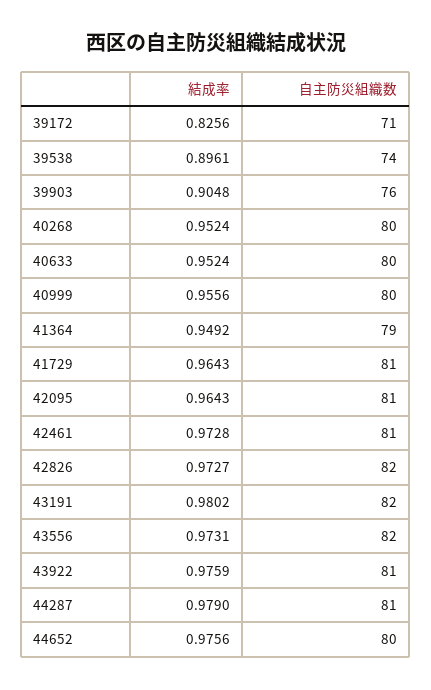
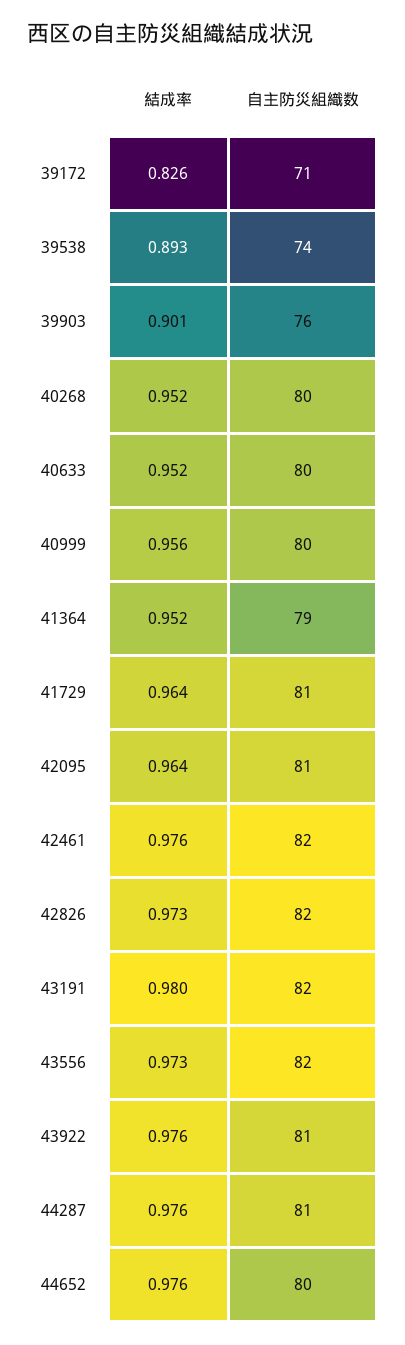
  {
    "結成率": {
      "39172": 0.8256,
-     "39538": 0.8961,
+     "39538": 0.893,
-     "39903": 0.9048,
+     "39903": 0.901,
      "40268": 0.9524,
      "40633": 0.9524,
      "40999": 0.9556,
-     "41364": 0.9492,
+     "41364": 0.952,
      "41729": 0.9643,
      "42095": 0.9643,
-     "42461": 0.9728,
+     "42461": 0.976,
      "42826": 0.9727,
      "43191": 0.9802,
      "43556": 0.9731,
      "43922": 0.9759,
-     "44287": 0.979,
+     "44287": 0.976,
      "44652": 0.9756
    },
    "自主防災組織数": {
      "39172": 71,
      "39538": 74,
      "39903": 76,
      "40268": 80,
      "40633": 80,
      "40999": 80,
      "41364": 79,
      "41729": 81,
      "42095": 81,
-     "42461": 81,
+     "42461": 82,
      "42826": 82,
      "43191": 82,
      "43556": 82,
      "43922": 81,
      "44287": 81,
      "44652": 80
    }
  }

